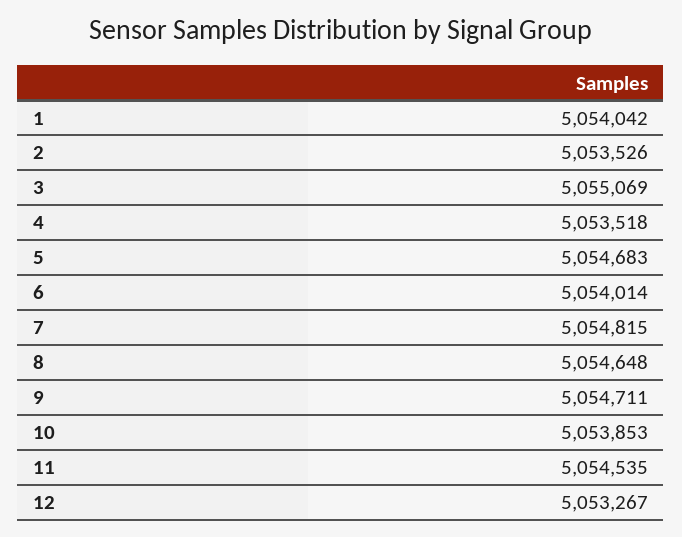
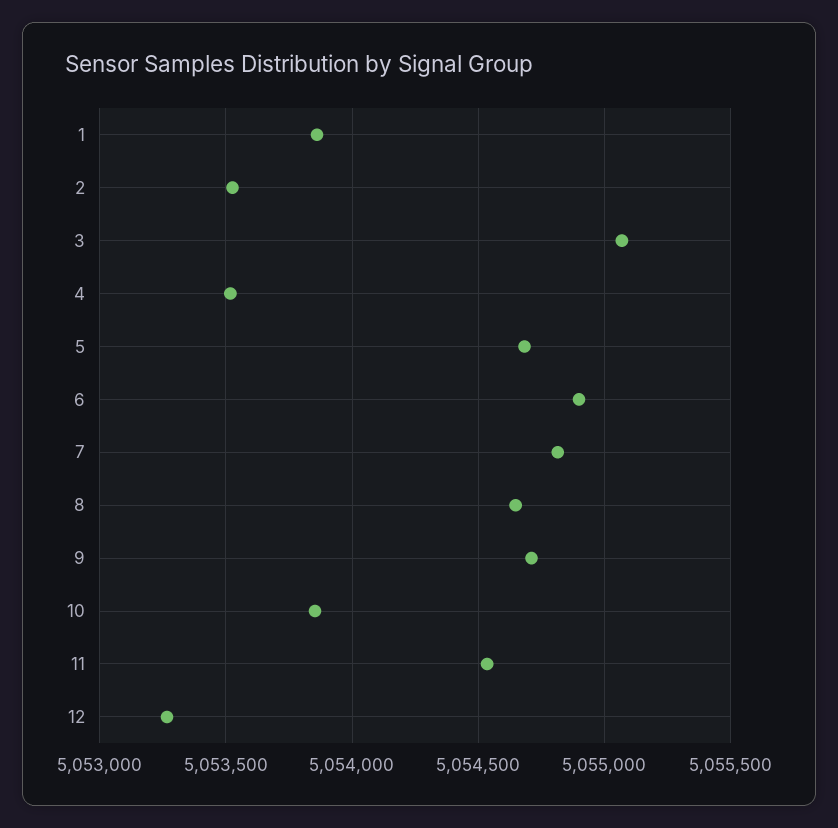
  {
-   "1": 5054042,
+   "1": 5053850,
    "2": 5053526,
    "3": 5055069,
    "4": 5053518,
    "5": 5054683,
-   "6": 5054014,
+   "6": 5054900,
    "7": 5054815,
    "8": 5054648,
    "9": 5054711,
    "10": 5053853,
    "11": 5054535,
    "12": 5053267
  }

